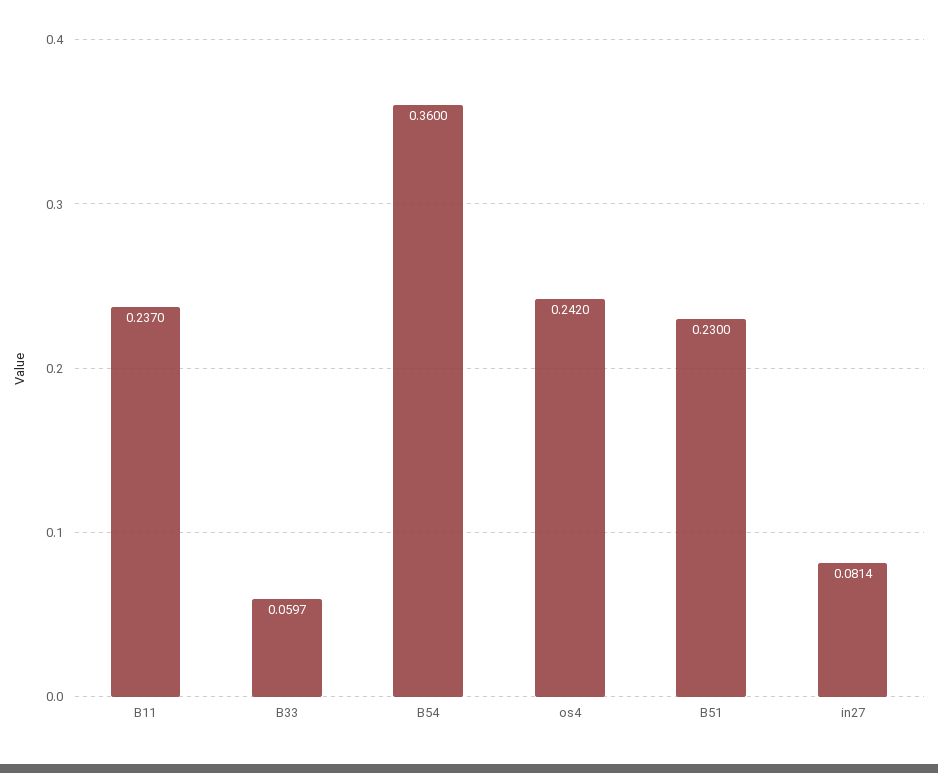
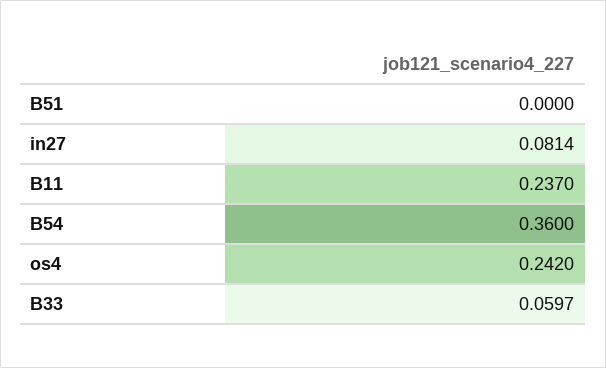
  {
    "B11": 0.237,
    "B33": 0.0597,
    "B54": 0.36,
    "os4": 0.242,
-   "B51": 0.23,
+   "B51": 0,
    "in27": 0.0814
  }

